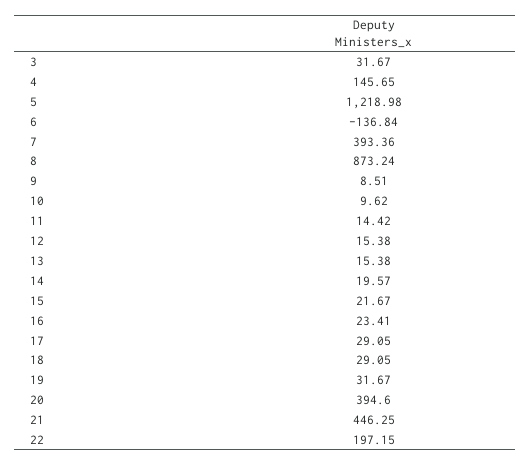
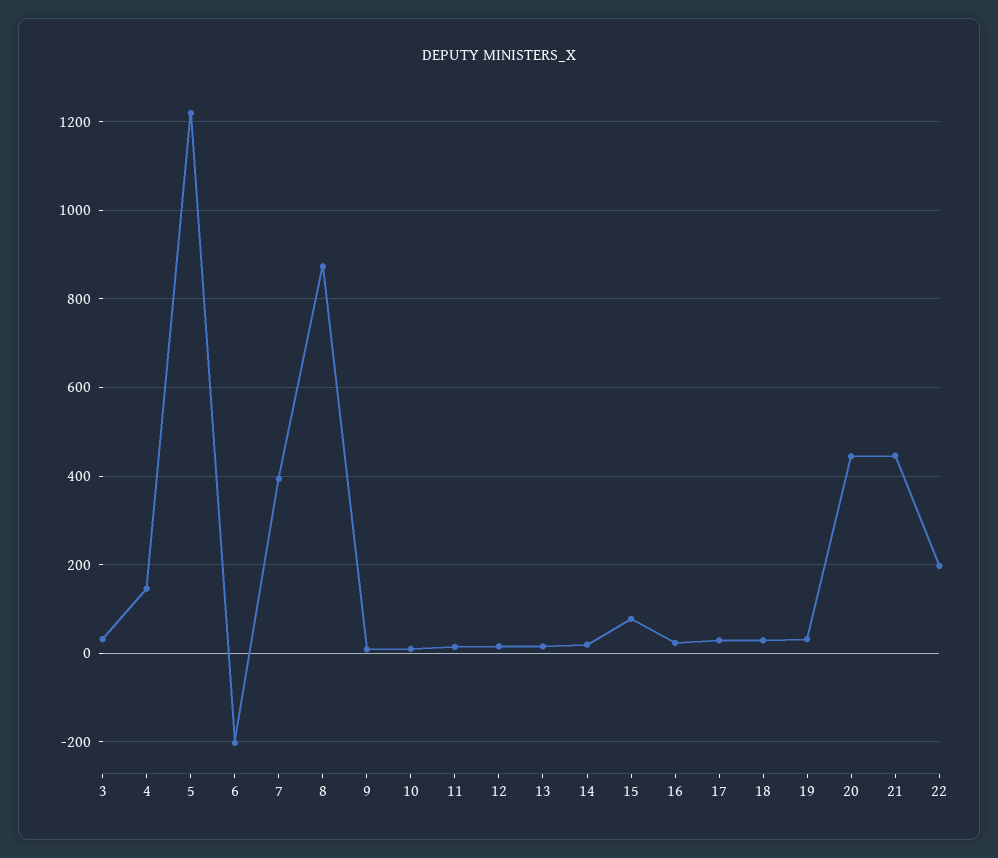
  {
    "3": 31.67,
    "4": 145.65,
    "5": 1218.98,
-   "6": -136.84,
+   "6": -200,
    "7": 393.36,
    "8": 873.24,
    "9": 8.51,
    "10": 9.62,
    "11": 14.42,
    "12": 15.38,
    "13": 15.38,
    "14": 19.57,
-   "15": 21.67,
+   "15": 80,
    "16": 23.41,
    "17": 29.05,
    "18": 29.05,
    "19": 31.67,
-   "20": 394.6,
+   "20": 440,
    "21": 446.25,
    "22": 197.15
  }

